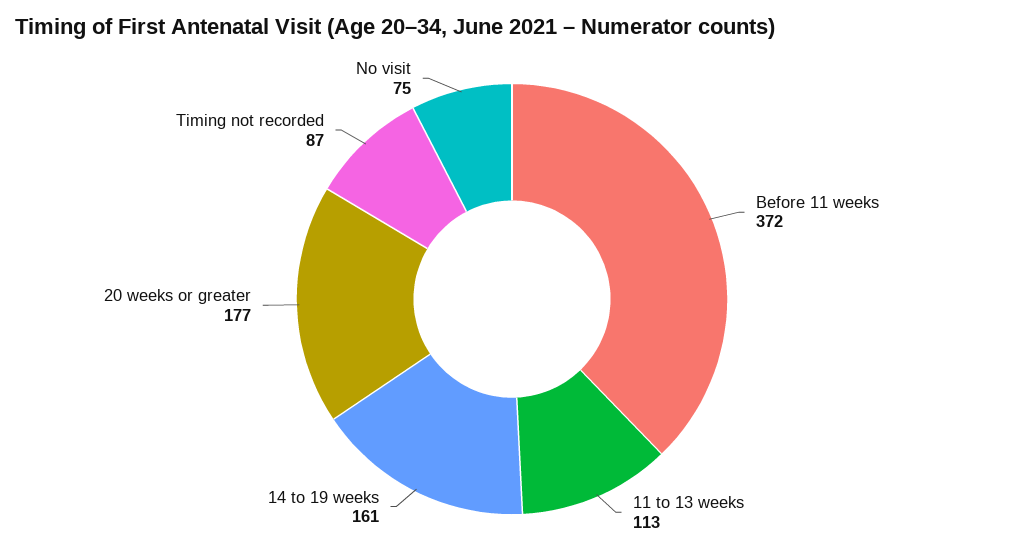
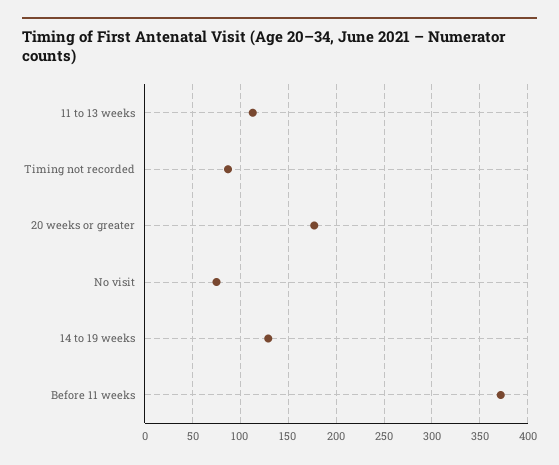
  {
    "Before 11 weeks": 372,
    "11 to 13 weeks": 113,
-   "14 to 19 weeks": 161,
+   "14 to 19 weeks": 130,
    "20 weeks or greater": 177,
    "Timing not recorded": 87,
    "No visit": 75
  }

